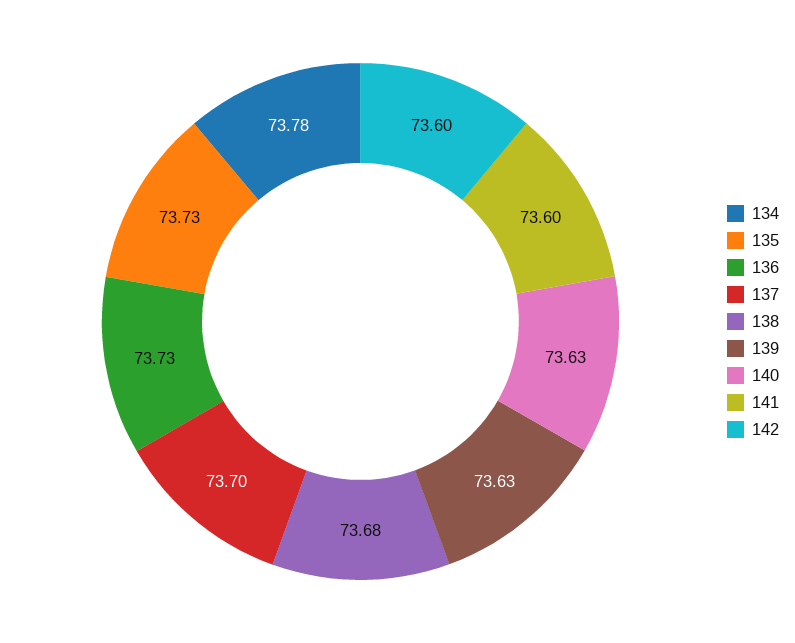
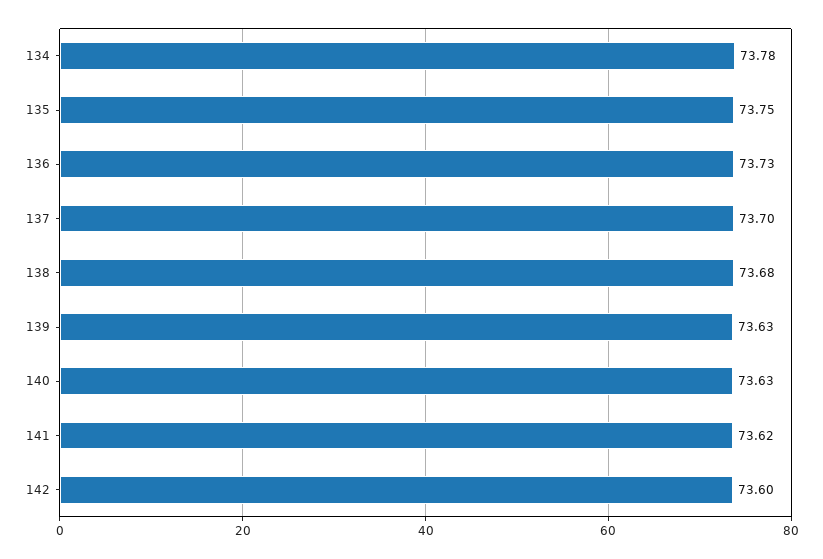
  {
    "134": 73.78,
-   "135": 73.73,
+   "135": 73.75,
    "136": 73.73,
    "137": 73.7,
    "138": 73.68,
    "139": 73.63,
    "140": 73.63,
-   "141": 73.6,
+   "141": 73.62,
    "142": 73.6
  }

